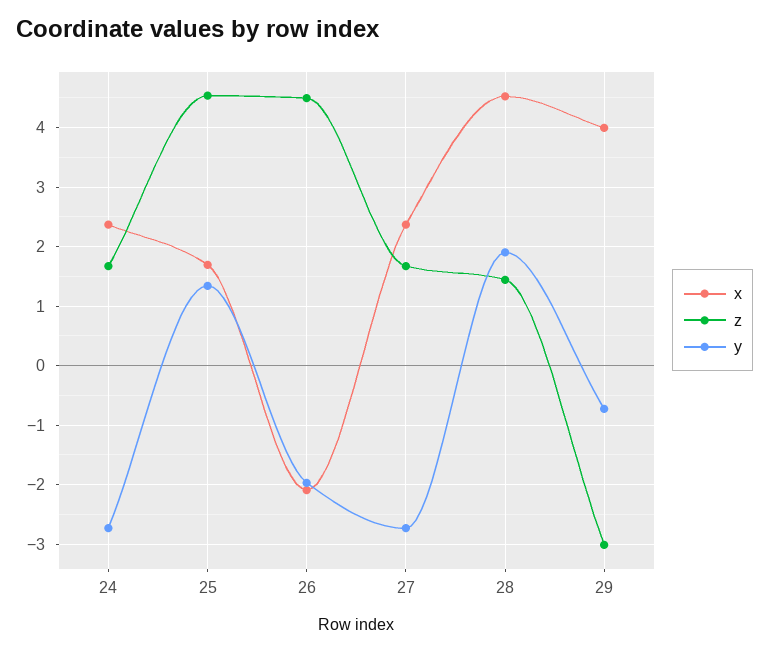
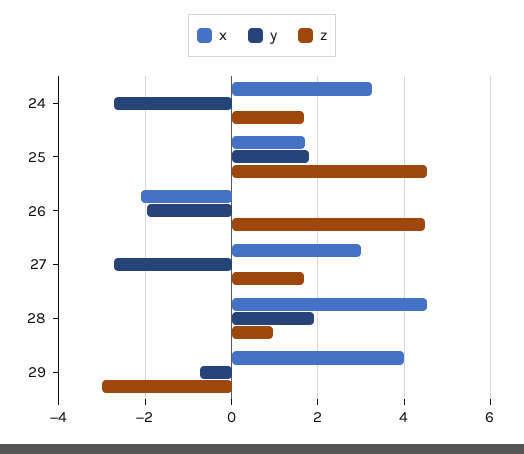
  {
    "x": {
-     "24": 2.4,
+     "24": 3.2,
      "25": 1.6,
      "26": -2,
-     "27": 2.4,
+     "27": 3,
      "28": 4.6,
      "29": 4
    },
    "z": {
      "24": 1.6,
      "25": 4.6,
      "26": 4.4,
      "27": 1.6,
-     "28": 1.4,
+     "28": 1,
      "29": -3
    },
    "y": {
      "24": -2.8,
-     "25": 1.4,
+     "25": 1.8,
      "26": -2,
      "27": -2.8,
      "28": 2,
      "29": -0.8
    }
  }

